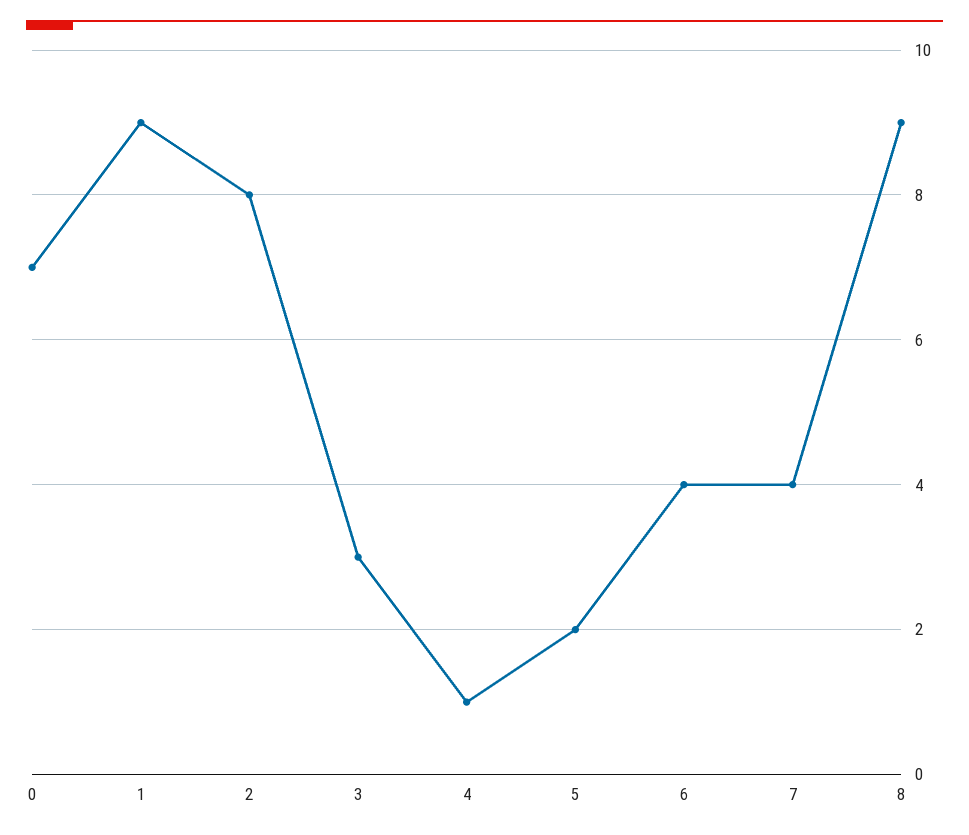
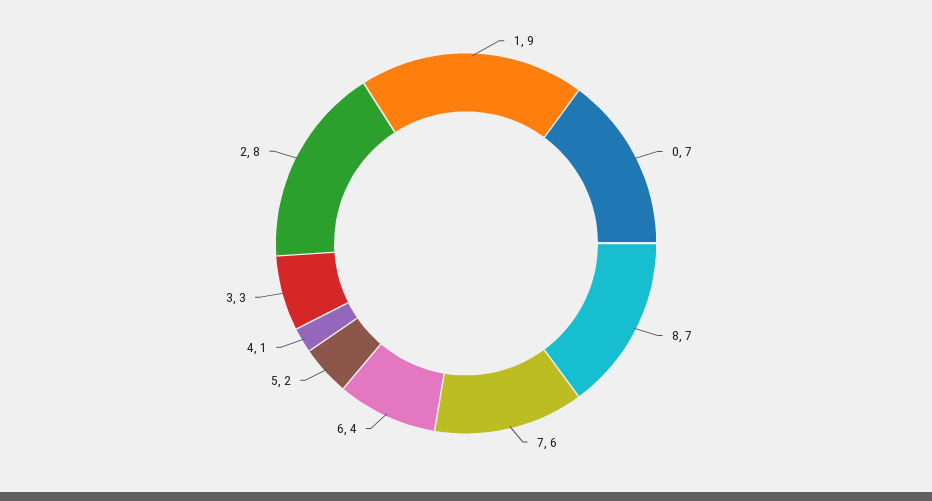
  {
    "0": 7,
    "1": 9,
    "2": 8,
    "3": 3,
    "4": 1,
    "5": 2,
    "6": 4,
-   "7": 4,
+   "7": 6,
-   "8": 9
+   "8": 7
  }

